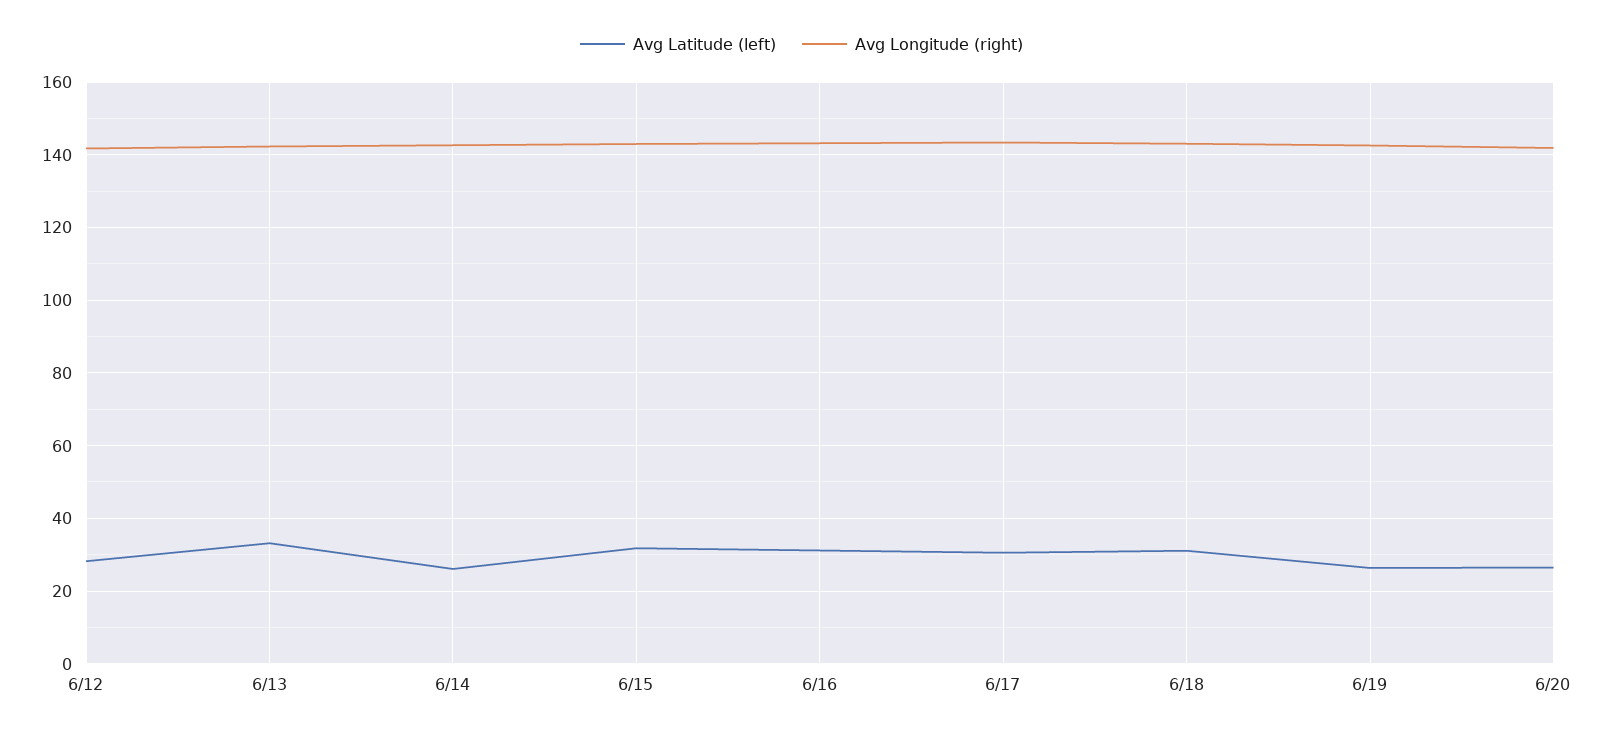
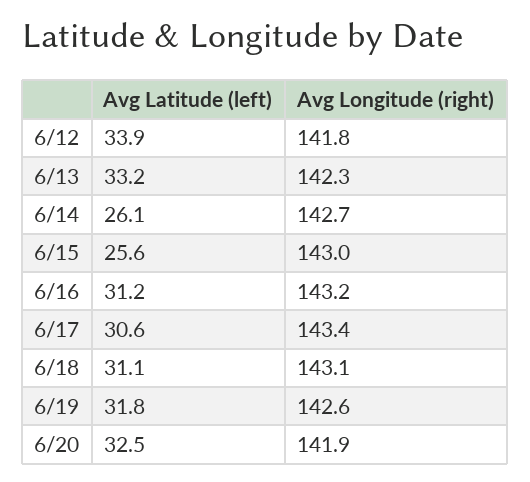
  {
    "Avg Latitude (left)": {
-     "6/12": 28,
+     "6/12": 33.9,
      "6/13": 33.2,
      "6/14": 26.1,
-     "6/15": 32,
+     "6/15": 25.6,
      "6/16": 31.2,
      "6/17": 30.6,
      "6/18": 31.1,
-     "6/19": 26,
+     "6/19": 31.8,
-     "6/20": 26
+     "6/20": 32.5
    },
    "Avg Longitude (right)": {
      "6/12": 141.8,
      "6/13": 142.3,
      "6/14": 142.7,
      "6/15": 143,
      "6/16": 143.2,
      "6/17": 143.4,
      "6/18": 143.1,
      "6/19": 142.6,
      "6/20": 141.9
    }
  }

